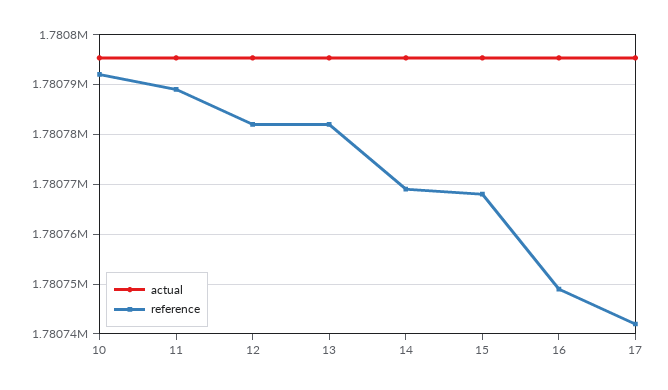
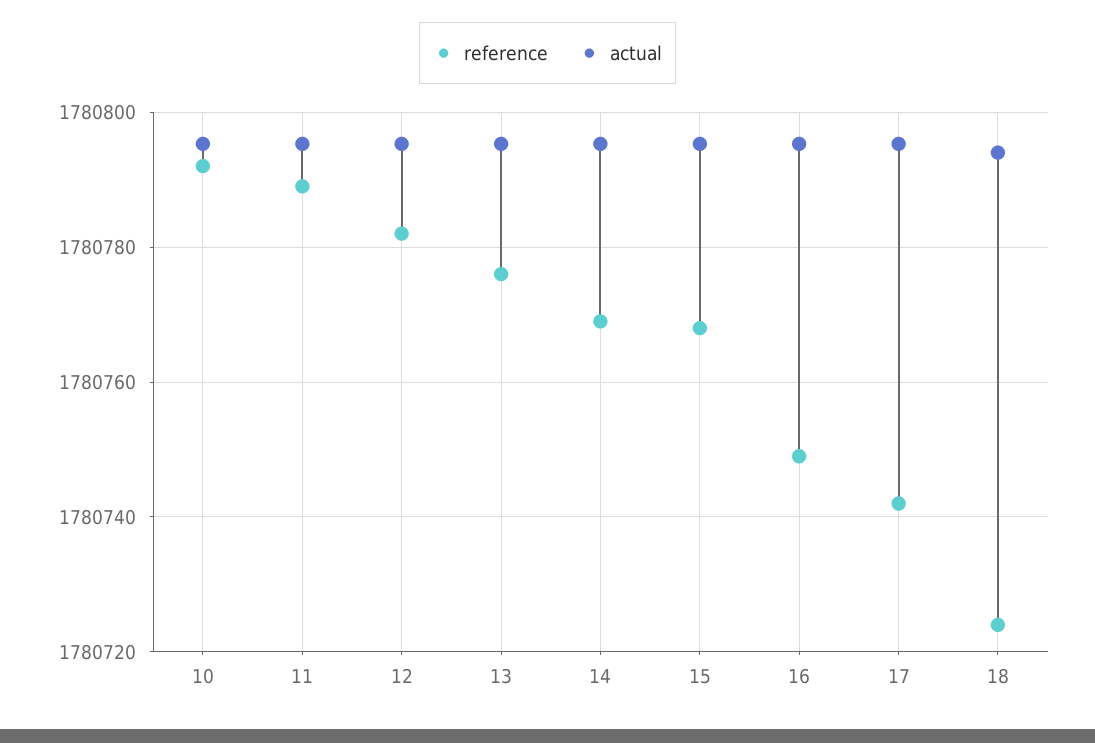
  {
    "actual": {
      "10": 1780796,
      "11": 1780796,
      "12": 1780796,
      "13": 1780796,
      "14": 1780796,
      "15": 1780796,
      "16": 1780796,
-     "17": 1780796
+     "17": 1780796,
+     "18": 1780794
    },
    "reference": {
      "10": 1780792,
      "11": 1780790,
      "12": 1780782,
-     "13": 1780782,
+     "13": 1780776,
      "14": 1780770,
      "15": 1780768,
      "16": 1780750,
-     "17": 1780742
+     "17": 1780742,
+     "18": 1780724
    }
  }

